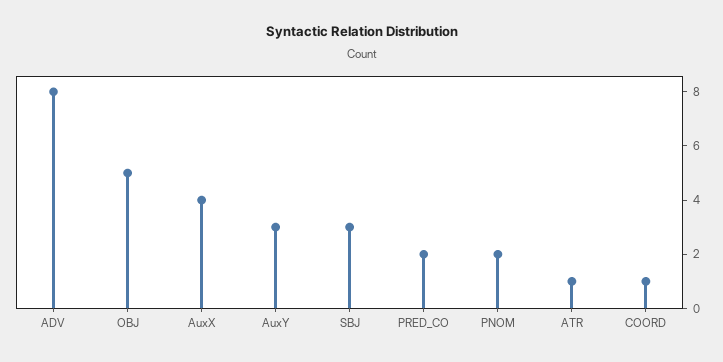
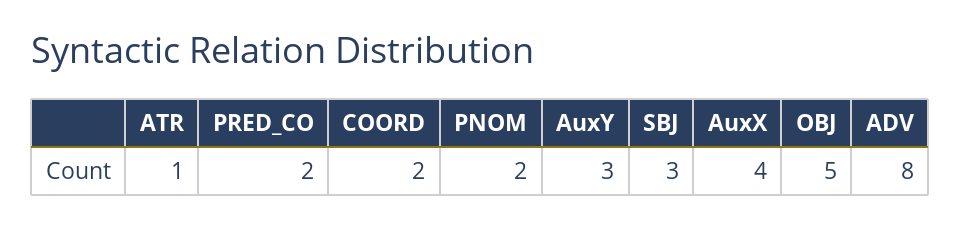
  {
    "ADV": 8,
    "OBJ": 5,
    "AuxX": 4,
    "AuxY": 3,
    "SBJ": 3,
    "PRED_CO": 2,
    "PNOM": 2,
    "ATR": 1,
-   "COORD": 1
+   "COORD": 2
  }

